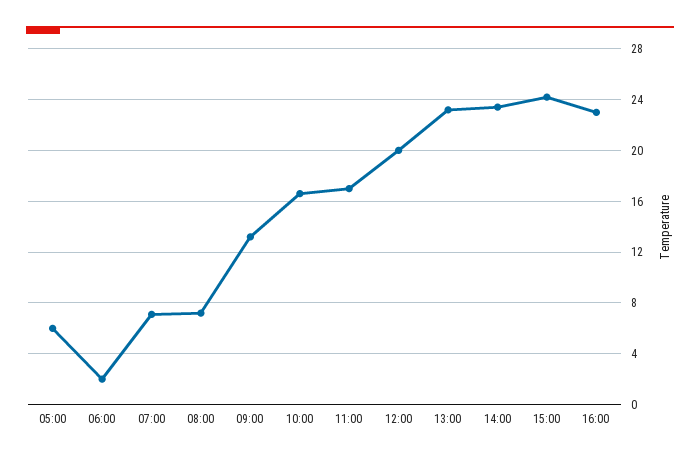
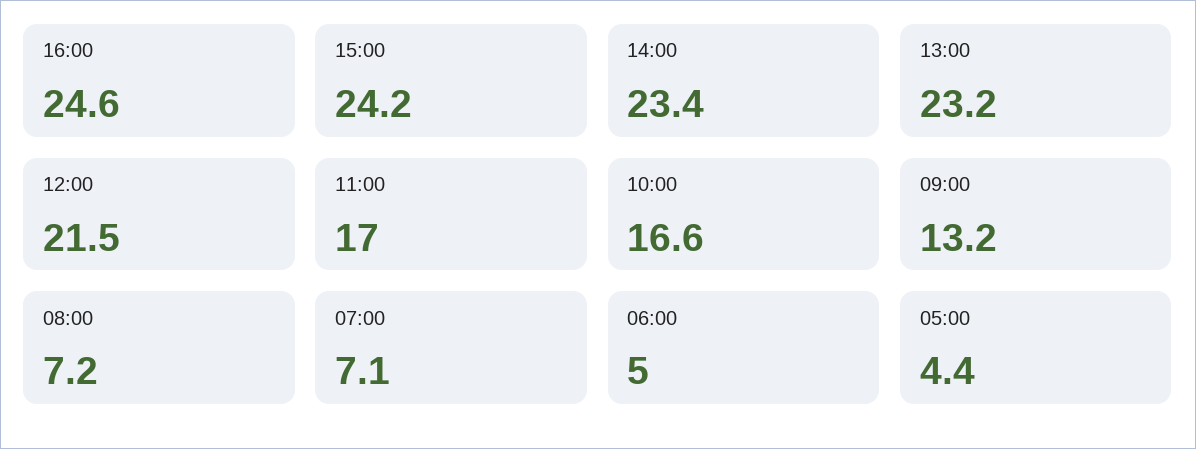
  {
-   "05:00": 6,
+   "05:00": 4.4,
-   "06:00": 2,
+   "06:00": 5,
    "07:00": 7.1,
    "08:00": 7.2,
    "09:00": 13.2,
    "10:00": 16.6,
    "11:00": 17,
-   "12:00": 20,
+   "12:00": 21.5,
    "13:00": 23.2,
    "14:00": 23.4,
    "15:00": 24.2,
-   "16:00": 23
+   "16:00": 24.6
  }

